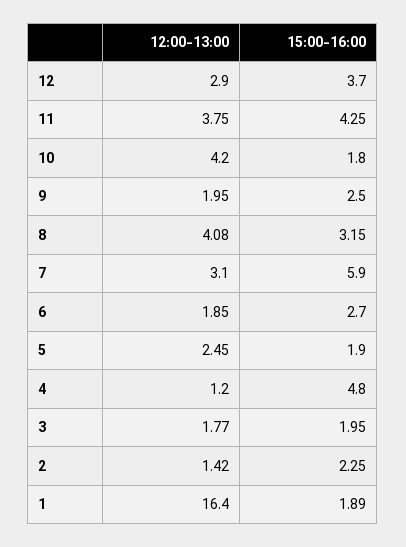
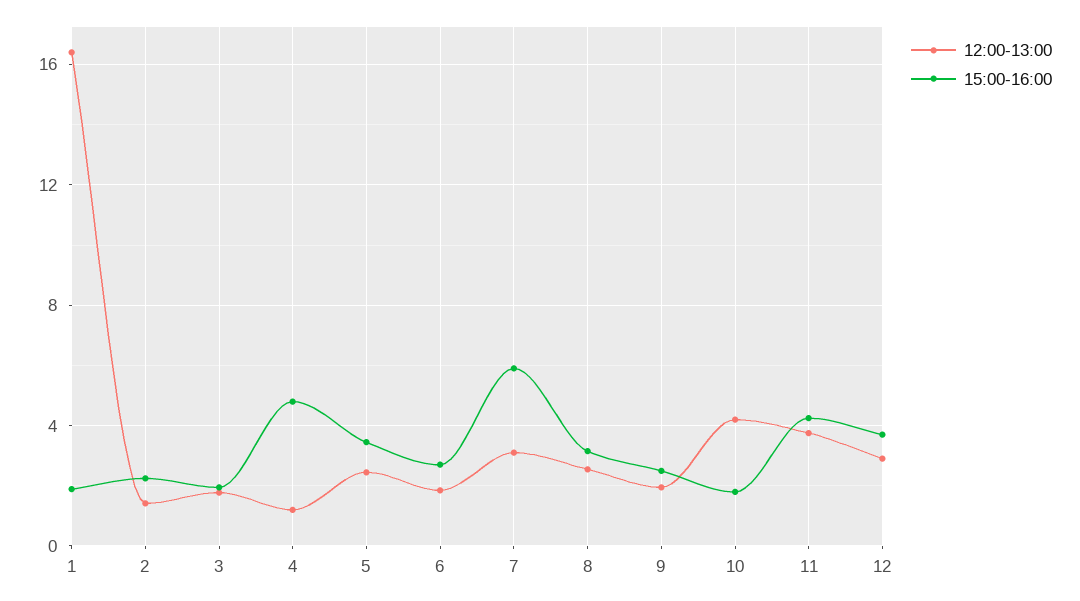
  {
    "12:00-13:00": {
      "12": 2.9,
      "11": 3.75,
      "10": 4.2,
      "9": 1.95,
-     "8": 4.08,
+     "8": 2.5,
      "7": 3.1,
      "6": 1.85,
      "5": 2.45,
      "4": 1.2,
      "3": 1.77,
      "2": 1.42,
      "1": 16.4
    },
    "15:00-16:00": {
      "12": 3.7,
      "11": 4.25,
      "10": 1.8,
      "9": 2.5,
      "8": 3.15,
      "7": 5.9,
      "6": 2.7,
-     "5": 1.9,
+     "5": 3.5,
      "4": 4.8,
      "3": 1.95,
      "2": 2.25,
      "1": 1.89
    }
  }

